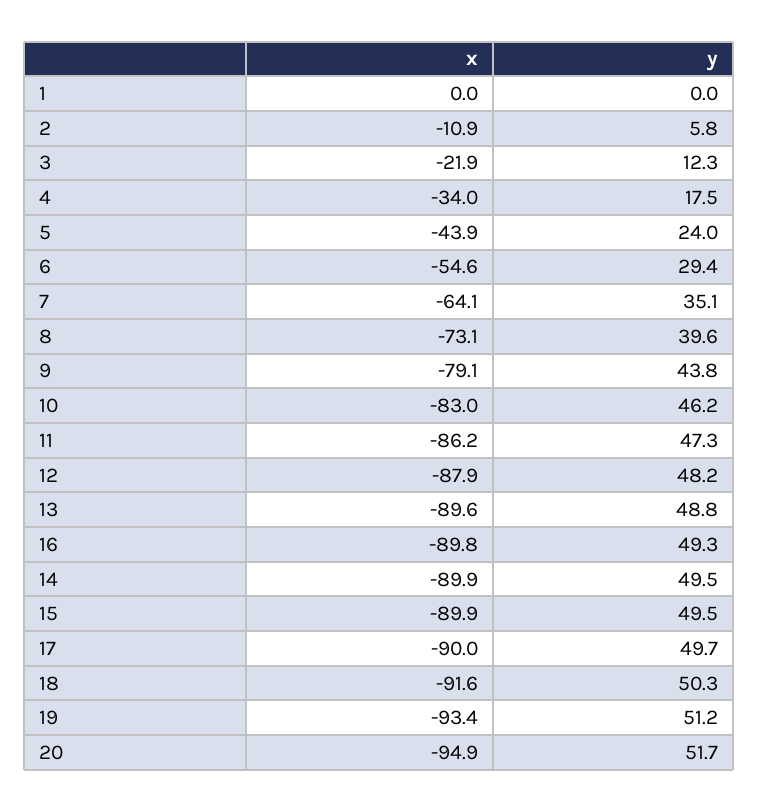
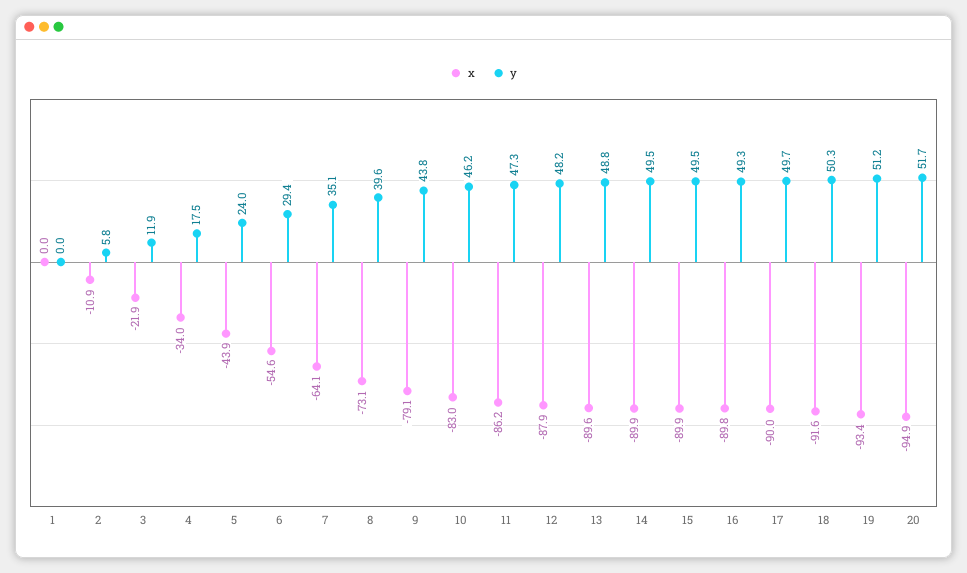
  {
    "x": {
      "1": 0,
      "2": -10.9,
      "3": -21.9,
      "4": -34,
      "5": -43.9,
      "6": -54.6,
      "7": -64.1,
      "8": -73.1,
      "9": -79.1,
      "10": -83,
      "11": -86.2,
      "12": -87.9,
      "13": -89.6,
      "16": -89.8,
      "14": -89.9,
      "15": -89.9,
      "17": -90,
      "18": -91.6,
      "19": -93.4,
      "20": -94.9
    },
    "y": {
      "1": 0,
      "2": 5.8,
-     "3": 12.3,
+     "3": 11.9,
      "4": 17.5,
      "5": 24,
      "6": 29.4,
      "7": 35.1,
      "8": 39.6,
      "9": 43.8,
      "10": 46.2,
      "11": 47.3,
      "12": 48.2,
      "13": 48.8,
      "16": 49.3,
      "14": 49.5,
      "15": 49.5,
      "17": 49.7,
      "18": 50.3,
      "19": 51.2,
      "20": 51.7
    }
  }

